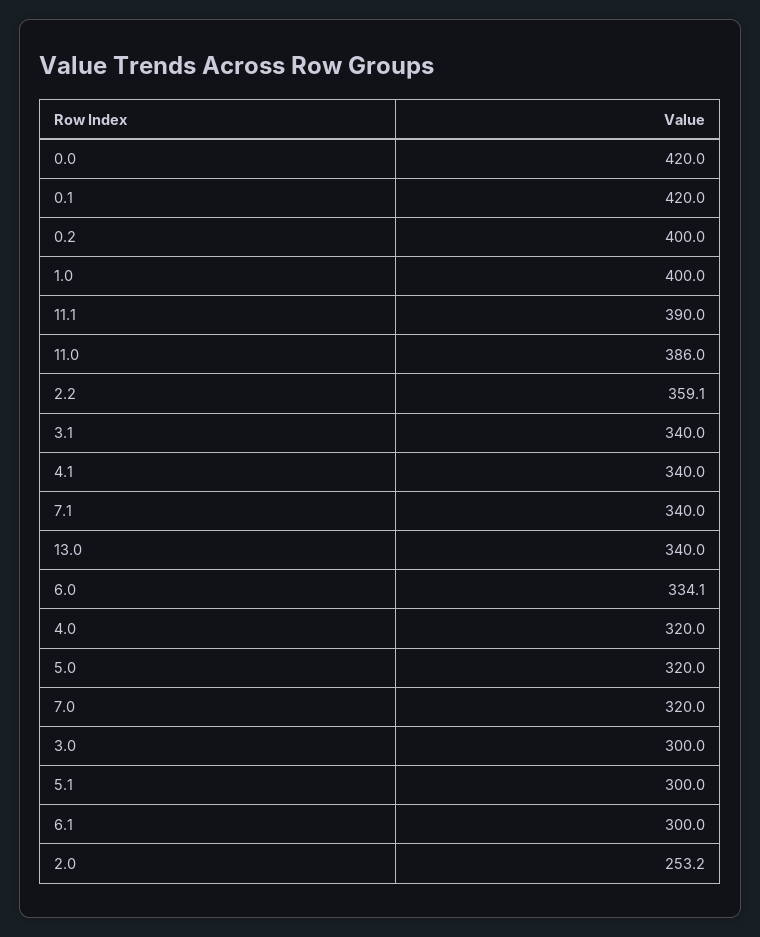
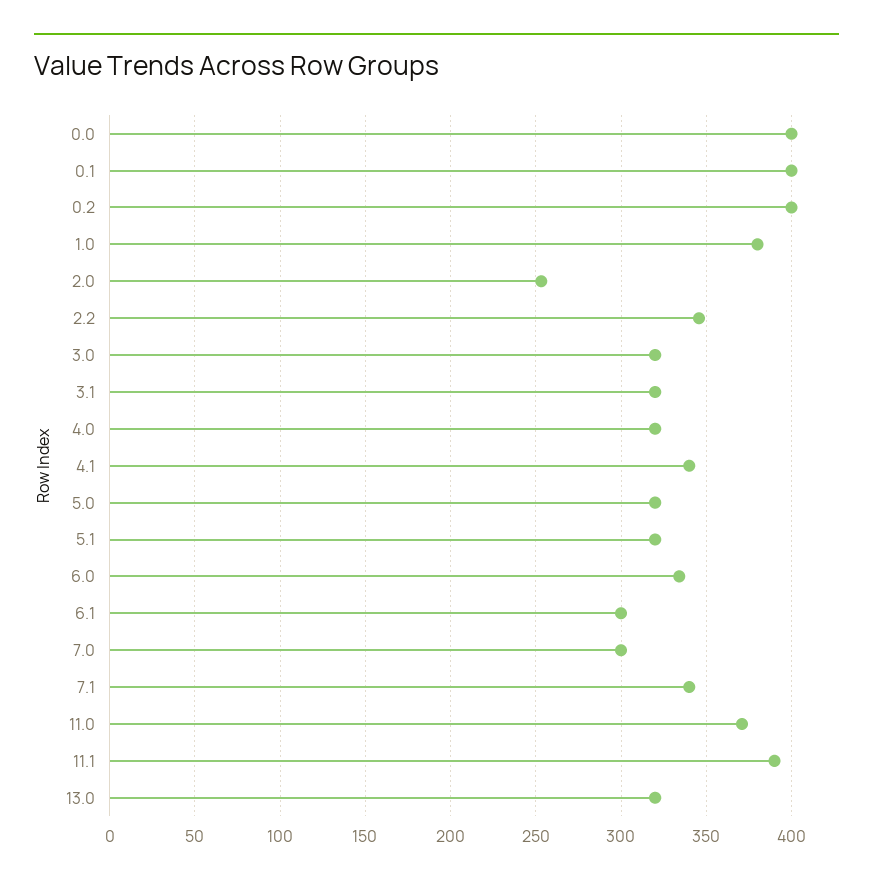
  {
-   "0.0": 420,
+   "0.0": 400,
-   "0.1": 420,
+   "0.1": 400,
    "0.2": 400,
-   "1.0": 400,
+   "1.0": 380,
    "11.1": 390,
-   "11.0": 386,
+   "11.0": 370,
-   "2.2": 359.1,
+   "2.2": 345,
-   "3.1": 340,
+   "3.1": 320,
    "4.1": 340,
    "7.1": 340,
-   "13.0": 340,
+   "13.0": 320,
    "6.0": 334.1,
    "4.0": 320,
    "5.0": 320,
-   "7.0": 320,
+   "7.0": 300,
-   "3.0": 300,
+   "3.0": 320,
-   "5.1": 300,
+   "5.1": 320,
    "6.1": 300,
    "2.0": 253.2
  }

